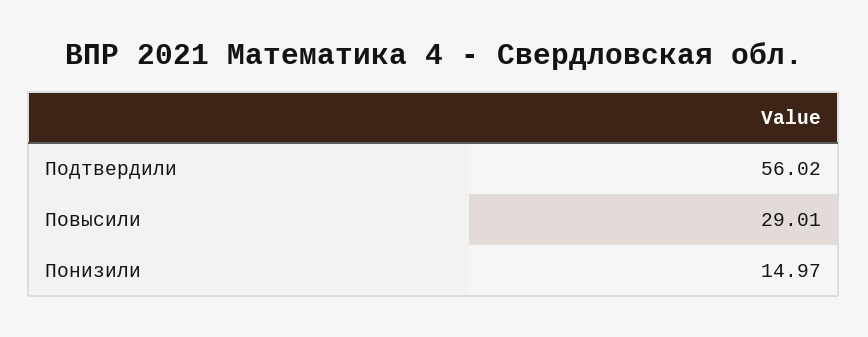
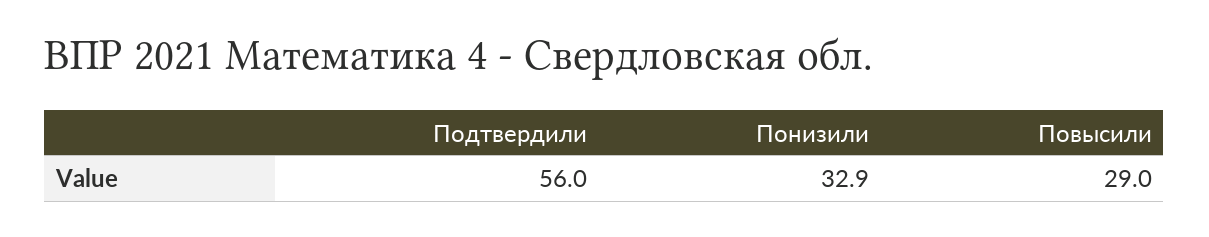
  {
    "Подтвердили": 56.02,
    "Повысили": 29.01,
-   "Понизили": 14.97
+   "Понизили": 32.9
  }

